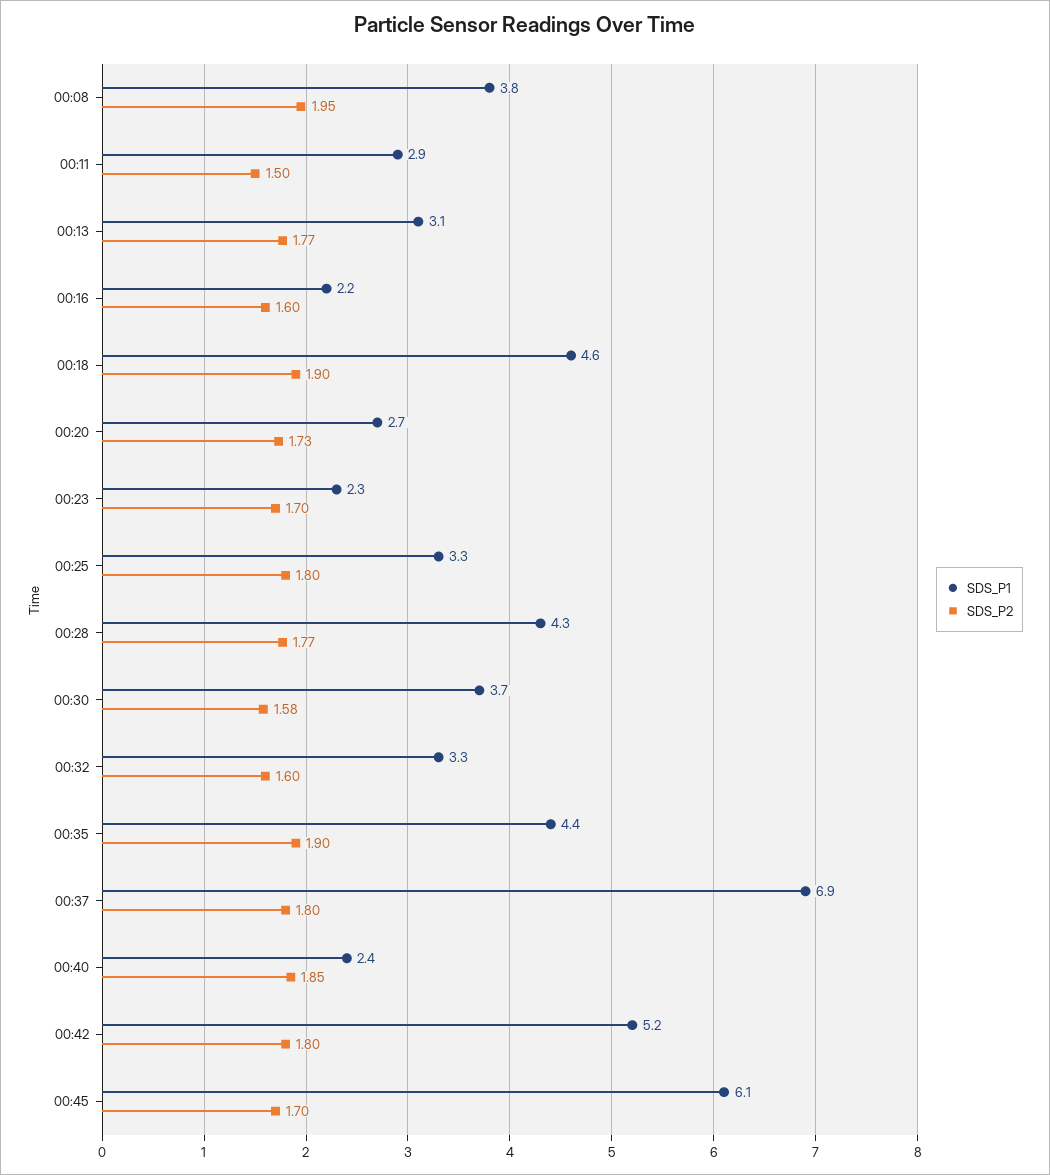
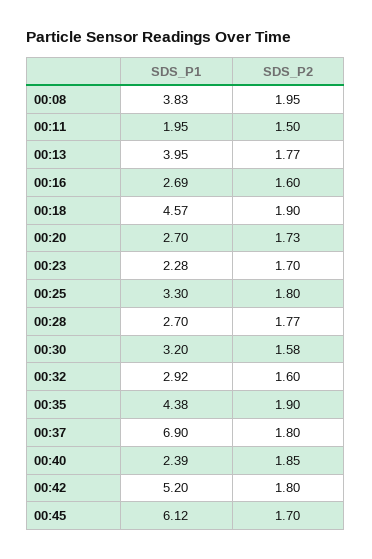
  {
    "SDS_P1": {
      "00:08": 3.83,
-     "00:11": 2.9,
+     "00:11": 1.95,
-     "00:13": 3.1,
+     "00:13": 3.95,
-     "00:16": 2.2,
+     "00:16": 2.69,
      "00:18": 4.57,
      "00:20": 2.7,
      "00:23": 2.28,
      "00:25": 3.3,
-     "00:28": 4.3,
+     "00:28": 2.7,
-     "00:30": 3.7,
+     "00:30": 3.2,
-     "00:32": 3.3,
+     "00:32": 2.92,
      "00:35": 4.38,
      "00:37": 6.9,
      "00:40": 2.39,
      "00:42": 5.2,
      "00:45": 6.12
    },
    "SDS_P2": {
      "00:08": 1.95,
      "00:11": 1.5,
      "00:13": 1.77,
      "00:16": 1.6,
      "00:18": 1.9,
      "00:20": 1.73,
      "00:23": 1.7,
      "00:25": 1.8,
      "00:28": 1.77,
      "00:30": 1.58,
      "00:32": 1.6,
      "00:35": 1.9,
      "00:37": 1.8,
      "00:40": 1.85,
      "00:42": 1.8,
      "00:45": 1.7
    }
  }

